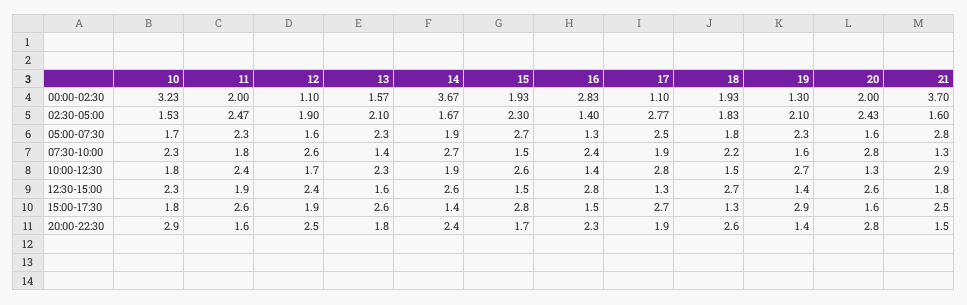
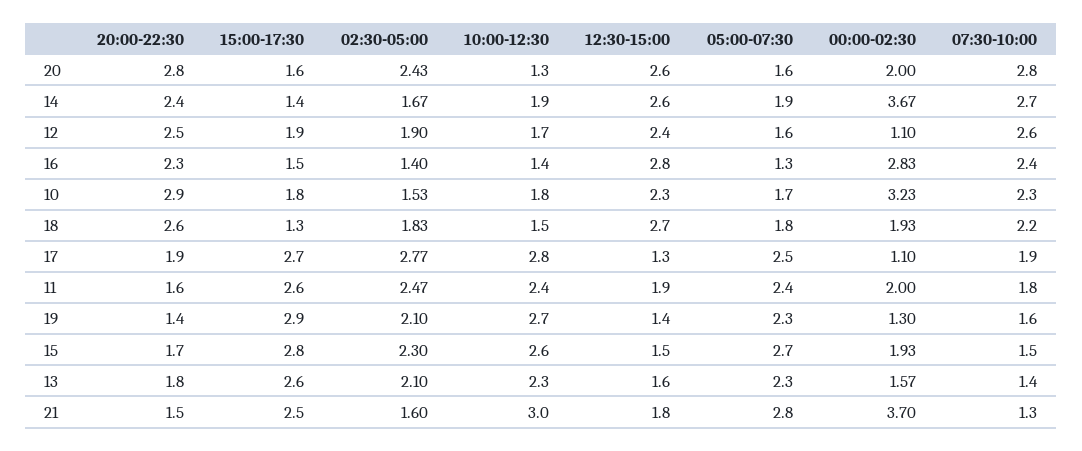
  {
    "10": {
      "00:00-02:30": 3.23,
      "02:30-05:00": 1.53,
      "05:00-07:30": 1.7,
      "07:30-10:00": 2.3,
      "10:00-12:30": 1.8,
      "12:30-15:00": 2.3,
      "15:00-17:30": 1.8,
      "20:00-22:30": 2.9
    },
    "11": {
      "00:00-02:30": 2,
      "02:30-05:00": 2.47,
-     "05:00-07:30": 2.3,
+     "05:00-07:30": 2.4,
      "07:30-10:00": 1.8,
      "10:00-12:30": 2.4,
      "12:30-15:00": 1.9,
      "15:00-17:30": 2.6,
      "20:00-22:30": 1.6
    },
    "12": {
      "00:00-02:30": 1.1,
      "02:30-05:00": 1.9,
      "05:00-07:30": 1.6,
      "07:30-10:00": 2.6,
      "10:00-12:30": 1.7,
      "12:30-15:00": 2.4,
      "15:00-17:30": 1.9,
      "20:00-22:30": 2.5
    },
    "13": {
      "00:00-02:30": 1.57,
      "02:30-05:00": 2.1,
      "05:00-07:30": 2.3,
      "07:30-10:00": 1.4,
      "10:00-12:30": 2.3,
      "12:30-15:00": 1.6,
      "15:00-17:30": 2.6,
      "20:00-22:30": 1.8
    },
    "14": {
      "00:00-02:30": 3.67,
      "02:30-05:00": 1.67,
      "05:00-07:30": 1.9,
      "07:30-10:00": 2.7,
      "10:00-12:30": 1.9,
      "12:30-15:00": 2.6,
      "15:00-17:30": 1.4,
      "20:00-22:30": 2.4
    },
    "15": {
      "00:00-02:30": 1.93,
      "02:30-05:00": 2.3,
      "05:00-07:30": 2.7,
      "07:30-10:00": 1.5,
      "10:00-12:30": 2.6,
      "12:30-15:00": 1.5,
      "15:00-17:30": 2.8,
      "20:00-22:30": 1.7
    },
    "16": {
      "00:00-02:30": 2.83,
      "02:30-05:00": 1.4,
      "05:00-07:30": 1.3,
      "07:30-10:00": 2.4,
      "10:00-12:30": 1.4,
      "12:30-15:00": 2.8,
      "15:00-17:30": 1.5,
      "20:00-22:30": 2.3
    },
    "17": {
      "00:00-02:30": 1.1,
      "02:30-05:00": 2.77,
      "05:00-07:30": 2.5,
      "07:30-10:00": 1.9,
      "10:00-12:30": 2.8,
      "12:30-15:00": 1.3,
      "15:00-17:30": 2.7,
      "20:00-22:30": 1.9
    },
    "18": {
      "00:00-02:30": 1.93,
      "02:30-05:00": 1.83,
      "05:00-07:30": 1.8,
      "07:30-10:00": 2.2,
      "10:00-12:30": 1.5,
      "12:30-15:00": 2.7,
      "15:00-17:30": 1.3,
      "20:00-22:30": 2.6
    },
    "19": {
      "00:00-02:30": 1.3,
      "02:30-05:00": 2.1,
      "05:00-07:30": 2.3,
      "07:30-10:00": 1.6,
      "10:00-12:30": 2.7,
      "12:30-15:00": 1.4,
      "15:00-17:30": 2.9,
      "20:00-22:30": 1.4
    },
    "20": {
      "00:00-02:30": 2,
      "02:30-05:00": 2.43,
      "05:00-07:30": 1.6,
      "07:30-10:00": 2.8,
      "10:00-12:30": 1.3,
      "12:30-15:00": 2.6,
      "15:00-17:30": 1.6,
      "20:00-22:30": 2.8
    },
    "21": {
      "00:00-02:30": 3.7,
      "02:30-05:00": 1.6,
      "05:00-07:30": 2.8,
      "07:30-10:00": 1.3,
-     "10:00-12:30": 2.9,
+     "10:00-12:30": 3,
      "12:30-15:00": 1.8,
      "15:00-17:30": 2.5,
      "20:00-22:30": 1.5
    }
  }

